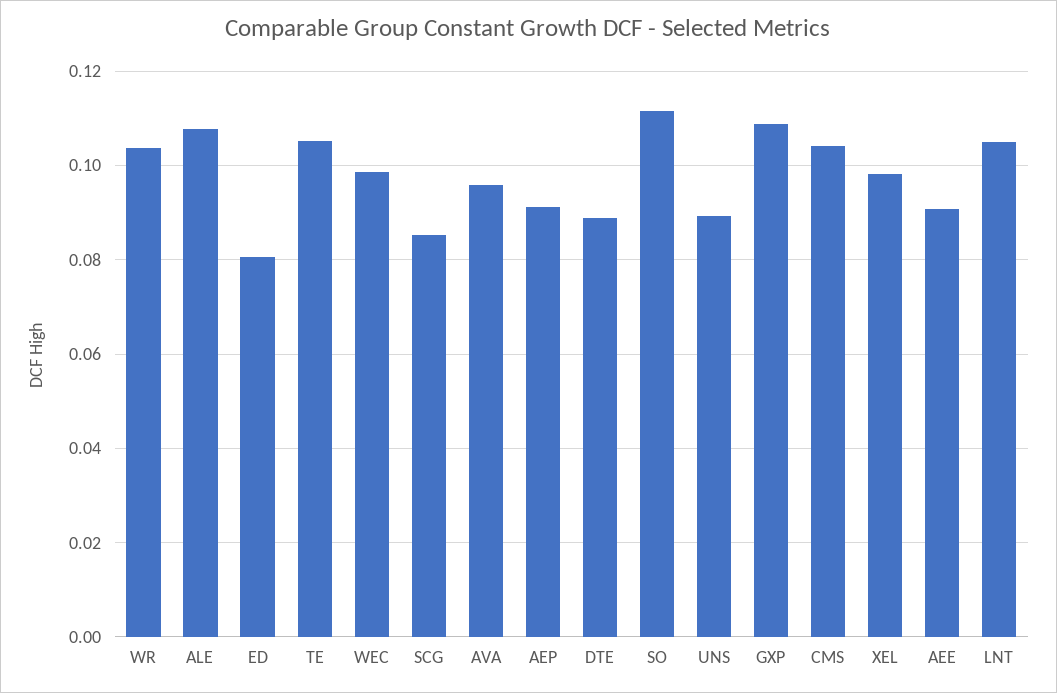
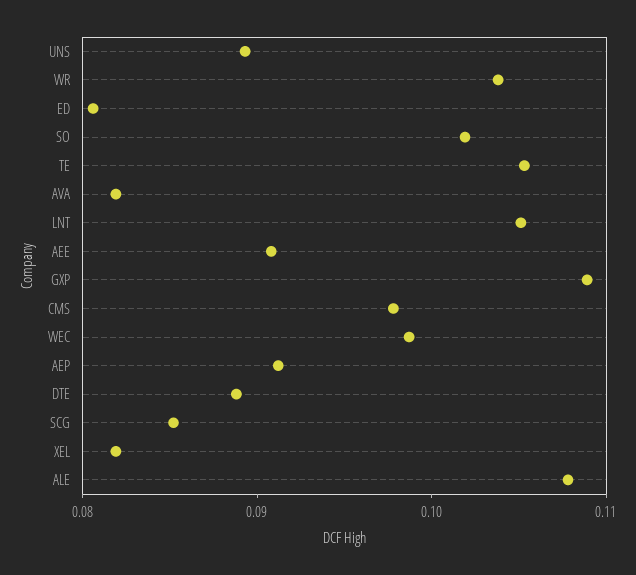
  {
    "WR": 0.104,
    "ALE": 0.108,
    "ED": 0.08,
    "TE": 0.106,
    "WEC": 0.098,
    "SCG": 0.086,
-   "AVA": 0.096,
+   "AVA": 0.082,
    "AEP": 0.092,
    "DTE": 0.088,
-   "SO": 0.112,
+   "SO": 0.102,
    "UNS": 0.09,
    "GXP": 0.108,
-   "CMS": 0.104,
+   "CMS": 0.098,
-   "XEL": 0.098,
+   "XEL": 0.082,
    "AEE": 0.09,
    "LNT": 0.106
  }

